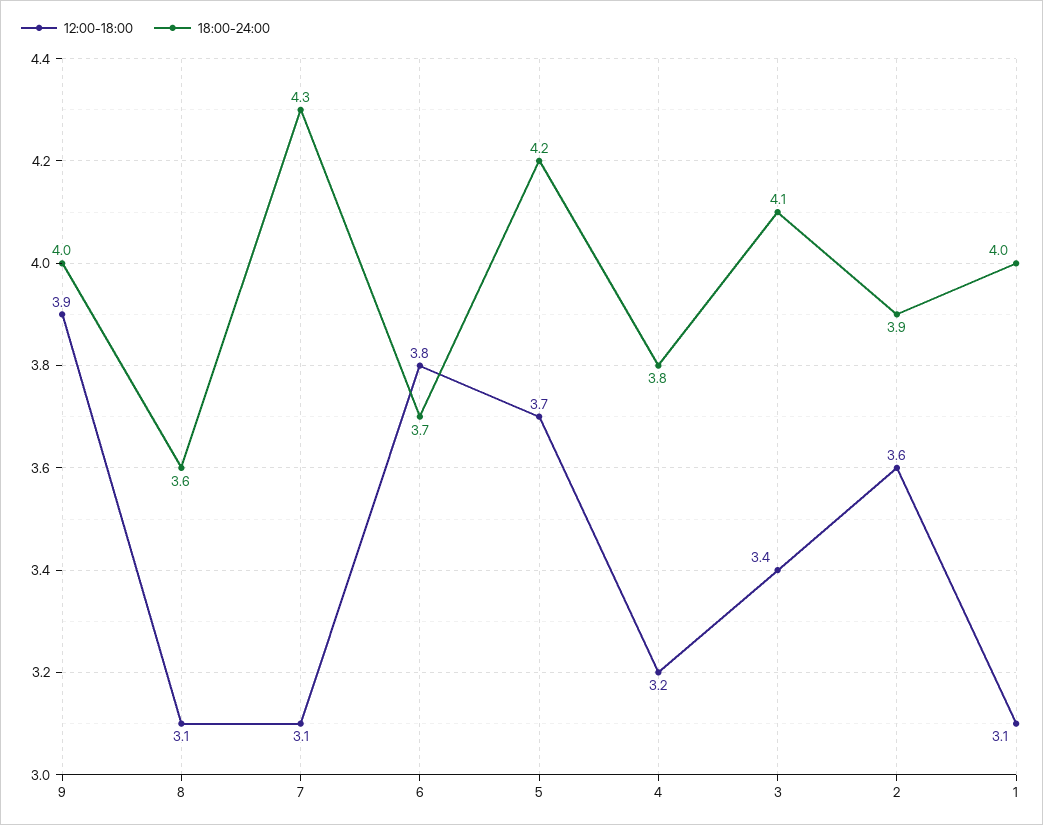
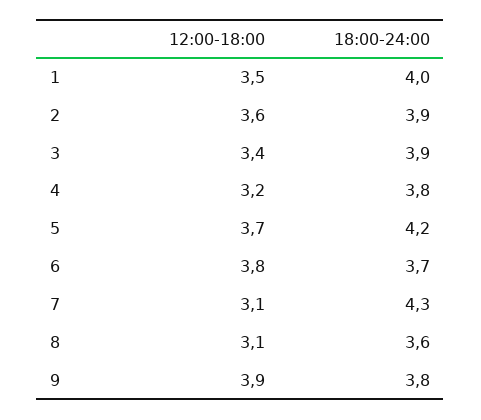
  {
    "12:00-18:00": {
      "9": 3.9,
      "8": 3.1,
      "7": 3.1,
      "6": 3.8,
      "5": 3.7,
      "4": 3.2,
      "3": 3.4,
      "2": 3.6,
-     "1": 3.1
+     "1": 3.5
    },
    "18:00-24:00": {
-     "9": 4,
+     "9": 3.8,
      "8": 3.6,
      "7": 4.3,
      "6": 3.7,
      "5": 4.2,
      "4": 3.8,
-     "3": 4.1,
+     "3": 3.9,
      "2": 3.9,
      "1": 4
    }
  }

